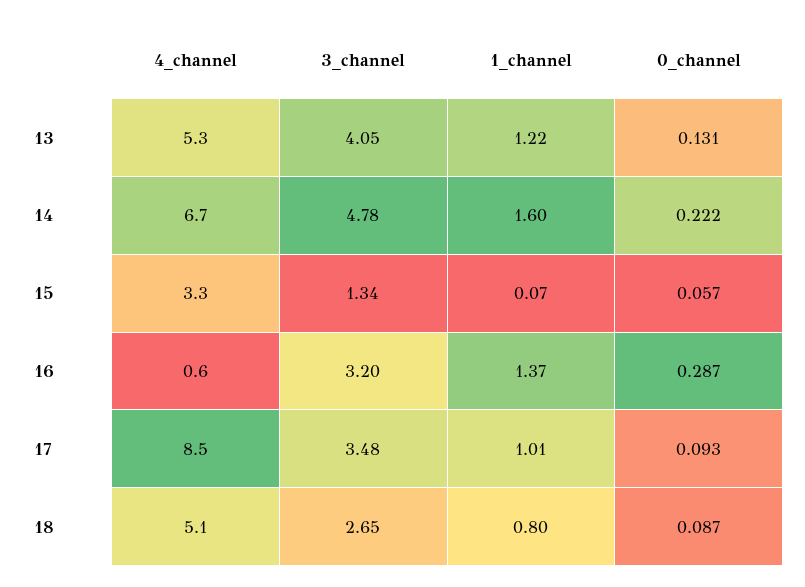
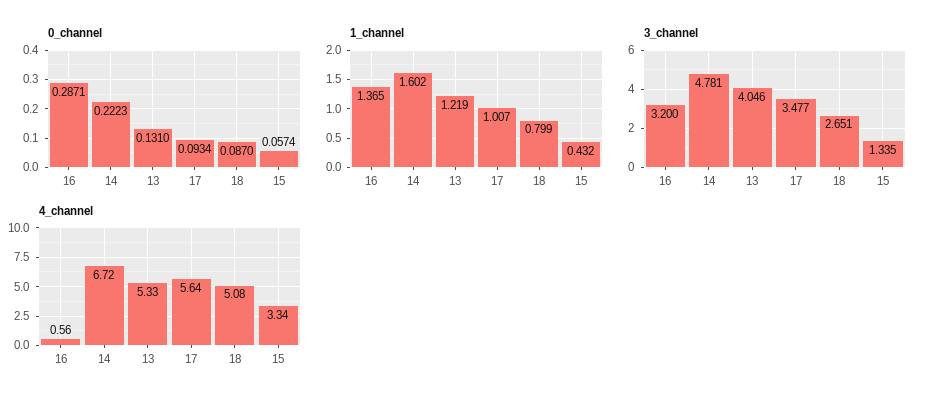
  {
    "4_channel": {
      "13": 5.33,
      "14": 6.72,
      "15": 3.34,
      "16": 0.56,
-     "17": 8.5,
+     "17": 5.64,
      "18": 5.08
    },
    "3_channel": {
      "13": 4.046,
      "14": 4.781,
      "15": 1.335,
      "16": 3.2,
      "17": 3.477,
      "18": 2.651
    },
    "1_channel": {
      "13": 1.219,
      "14": 1.602,
-     "15": 0.07,
+     "15": 0.432,
      "16": 1.365,
      "17": 1.007,
      "18": 0.799
    },
    "0_channel": {
      "13": 0.131,
      "14": 0.2223,
      "15": 0.0574,
      "16": 0.2871,
      "17": 0.0934,
      "18": 0.087
    }
  }

